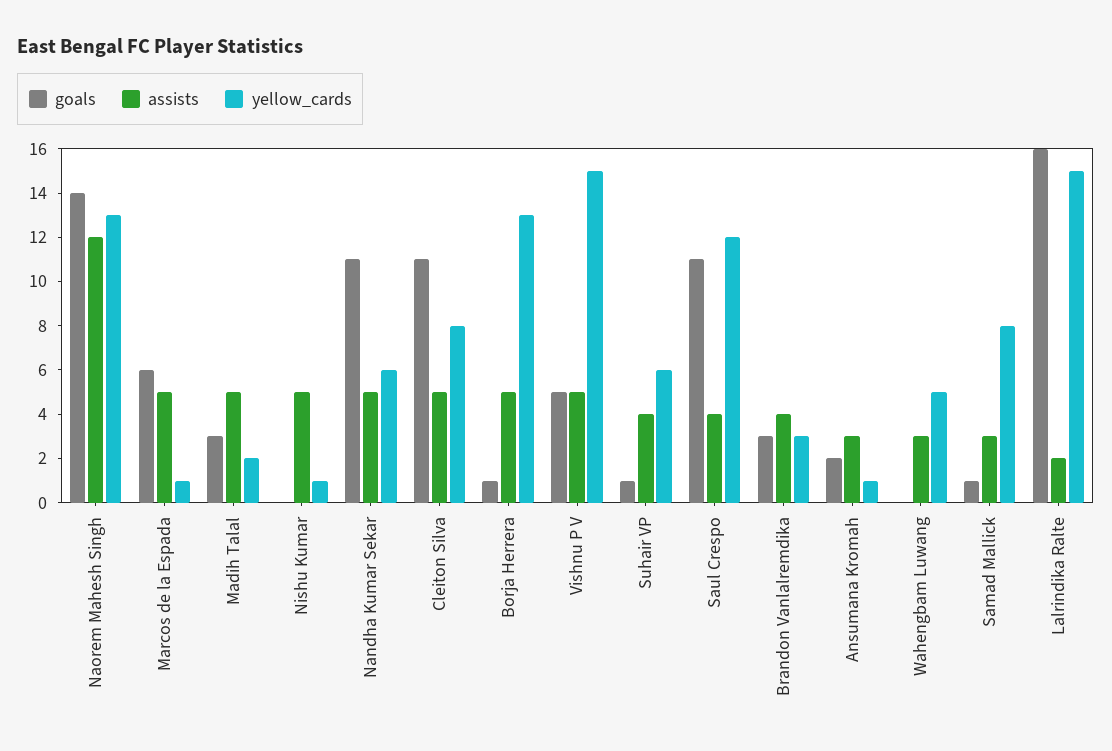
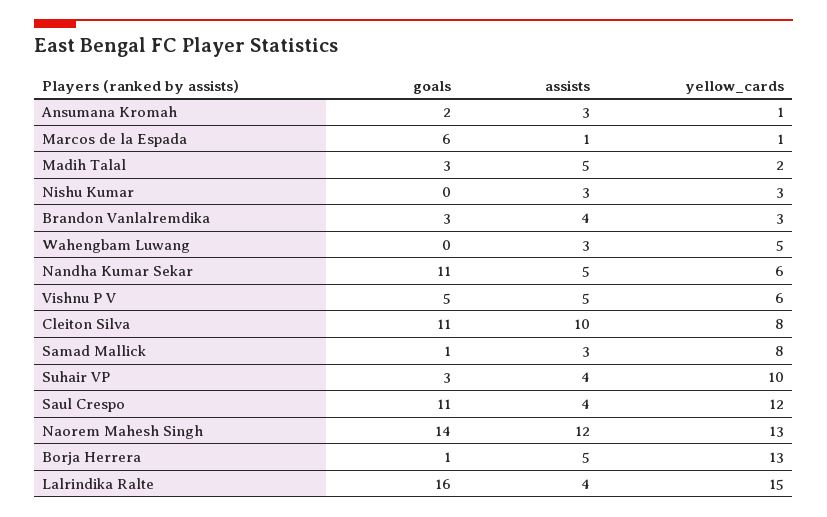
  {
    "goals": {
      "Naorem Mahesh Singh": 14,
      "Marcos de la Espada": 6,
      "Madih Talal": 3,
      "Nishu Kumar": 0,
      "Nandha Kumar Sekar": 11,
      "Cleiton Silva": 11,
      "Borja Herrera": 1,
      "Vishnu P V": 5,
-     "Suhair VP": 1,
+     "Suhair VP": 3,
      "Saul Crespo": 11,
      "Brandon Vanlalremdika": 3,
      "Ansumana Kromah": 2,
      "Wahengbam Luwang": 0,
      "Samad Mallick": 1,
      "Lalrindika Ralte": 16
    },
    "assists": {
      "Naorem Mahesh Singh": 12,
-     "Marcos de la Espada": 5,
+     "Marcos de la Espada": 1,
      "Madih Talal": 5,
-     "Nishu Kumar": 5,
+     "Nishu Kumar": 3,
      "Nandha Kumar Sekar": 5,
-     "Cleiton Silva": 5,
+     "Cleiton Silva": 10,
      "Borja Herrera": 5,
      "Vishnu P V": 5,
      "Suhair VP": 4,
      "Saul Crespo": 4,
      "Brandon Vanlalremdika": 4,
      "Ansumana Kromah": 3,
      "Wahengbam Luwang": 3,
      "Samad Mallick": 3,
-     "Lalrindika Ralte": 2
+     "Lalrindika Ralte": 4
    },
    "yellow_cards": {
      "Naorem Mahesh Singh": 13,
      "Marcos de la Espada": 1,
      "Madih Talal": 2,
-     "Nishu Kumar": 1,
+     "Nishu Kumar": 3,
      "Nandha Kumar Sekar": 6,
      "Cleiton Silva": 8,
      "Borja Herrera": 13,
-     "Vishnu P V": 15,
+     "Vishnu P V": 6,
-     "Suhair VP": 6,
+     "Suhair VP": 10,
      "Saul Crespo": 12,
      "Brandon Vanlalremdika": 3,
      "Ansumana Kromah": 1,
      "Wahengbam Luwang": 5,
      "Samad Mallick": 8,
      "Lalrindika Ralte": 15
    }
  }

